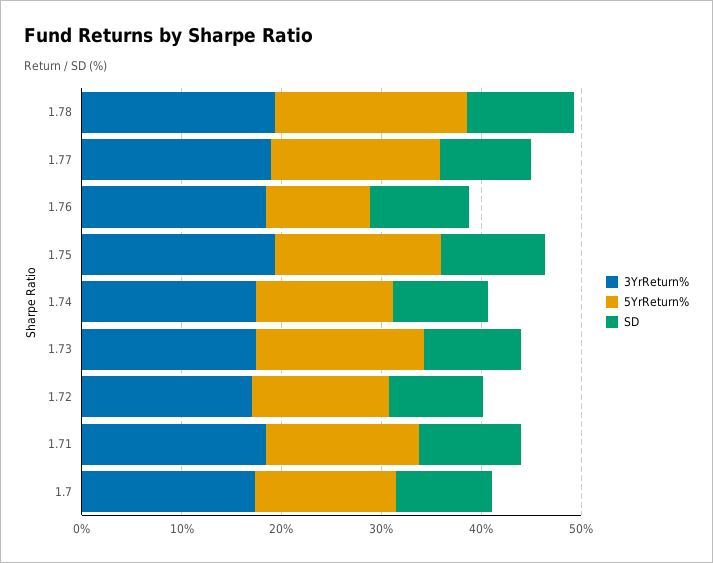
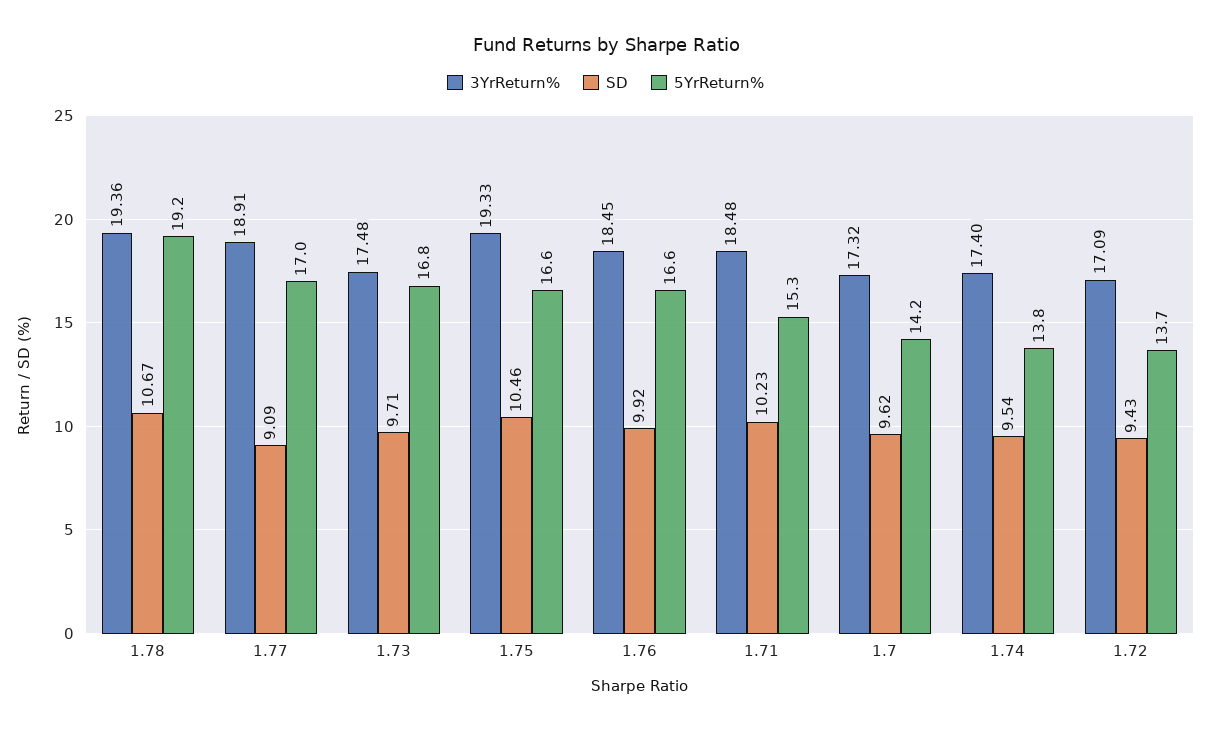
  {
    "3YrReturn%": {
      "1.78": 19.36,
      "1.77": 18.91,
      "1.76": 18.45,
      "1.75": 19.33,
      "1.74": 17.4,
      "1.73": 17.48,
      "1.72": 17.09,
      "1.71": 18.48,
      "1.7": 17.32
    },
    "5YrReturn%": {
      "1.78": 19.2,
      "1.77": 17,
-     "1.76": 10,
+     "1.76": 16.6,
      "1.75": 16.6,
      "1.74": 13.8,
      "1.73": 16.8,
      "1.72": 13.7,
      "1.71": 15.3,
      "1.7": 14.2
    },
    "SD": {
      "1.78": 10.67,
      "1.77": 9.09,
      "1.76": 9.92,
      "1.75": 10.46,
      "1.74": 9.54,
      "1.73": 9.71,
      "1.72": 9.43,
      "1.71": 10.23,
      "1.7": 9.62
    }
  }

